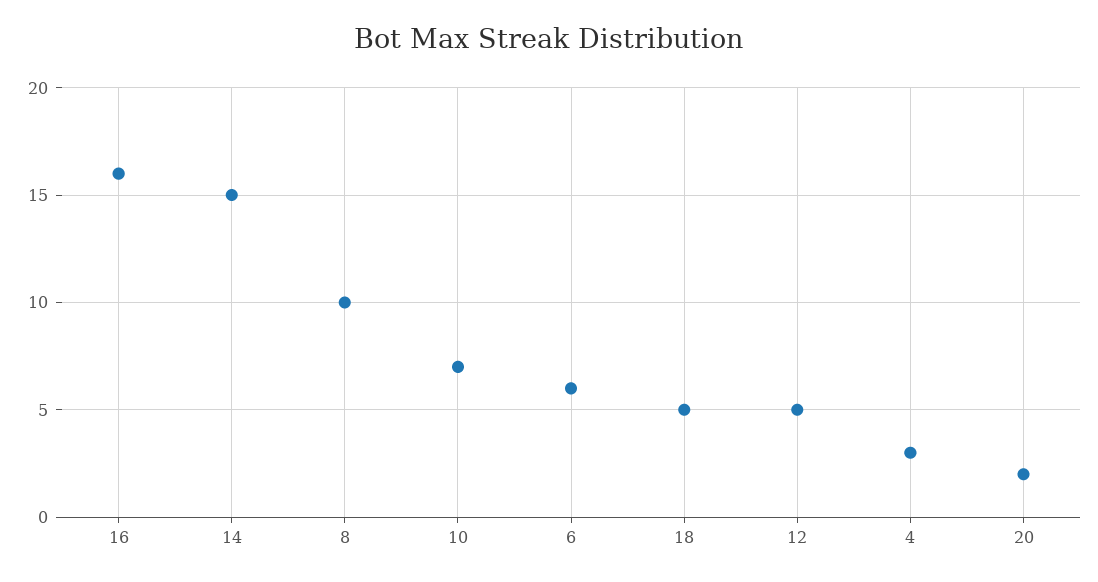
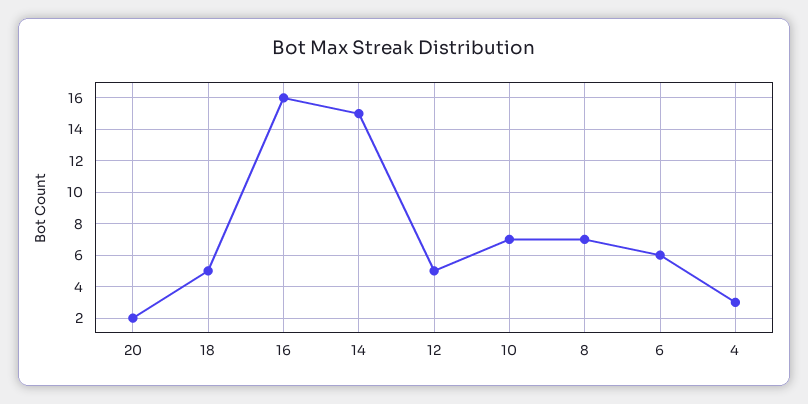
  {
    "16": 16,
    "14": 15,
-   "8": 10,
+   "8": 7,
    "10": 7,
    "6": 6,
    "18": 5,
    "12": 5,
    "4": 3,
    "20": 2
  }

